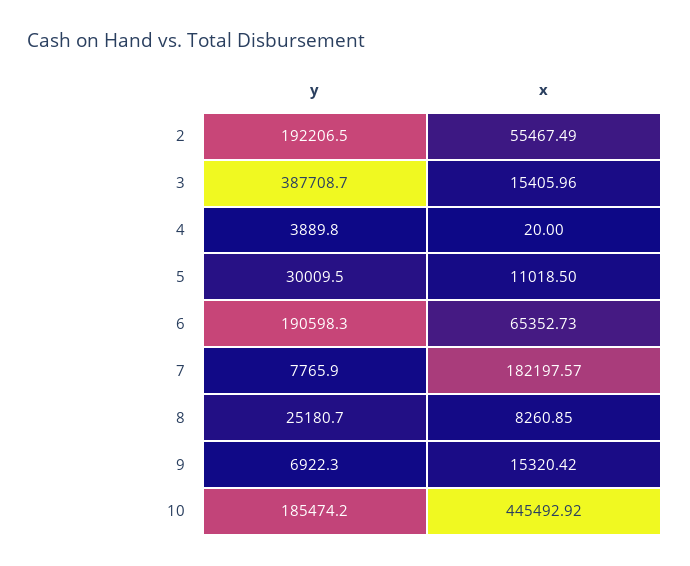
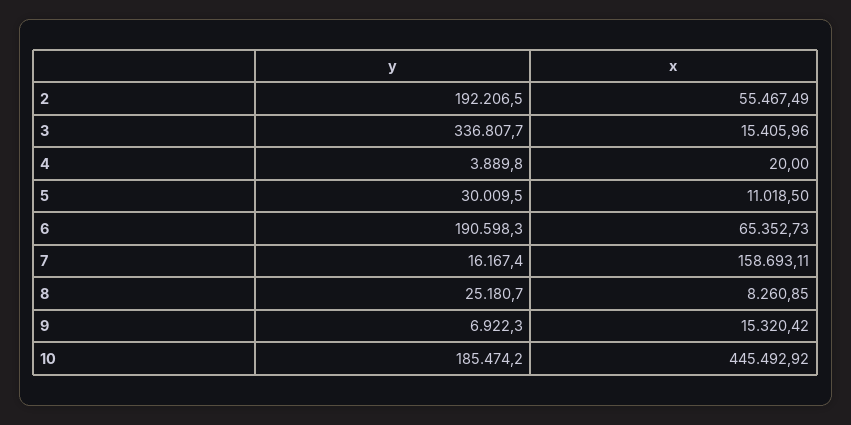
  {
    "y": {
      "2": 192206.5,
-     "3": 387708.7,
+     "3": 336807.7,
      "4": 3889.8,
      "5": 30009.5,
      "6": 190598.3,
-     "7": 7765.9,
+     "7": 16167.4,
      "8": 25180.7,
      "9": 6922.3,
      "10": 185474.2
    },
    "x": {
      "2": 55467.49,
      "3": 15405.96,
      "4": 20,
      "5": 11018.5,
      "6": 65352.73,
-     "7": 182197.57,
+     "7": 158693.11,
      "8": 8260.85,
      "9": 15320.42,
      "10": 445492.92
    }
  }

